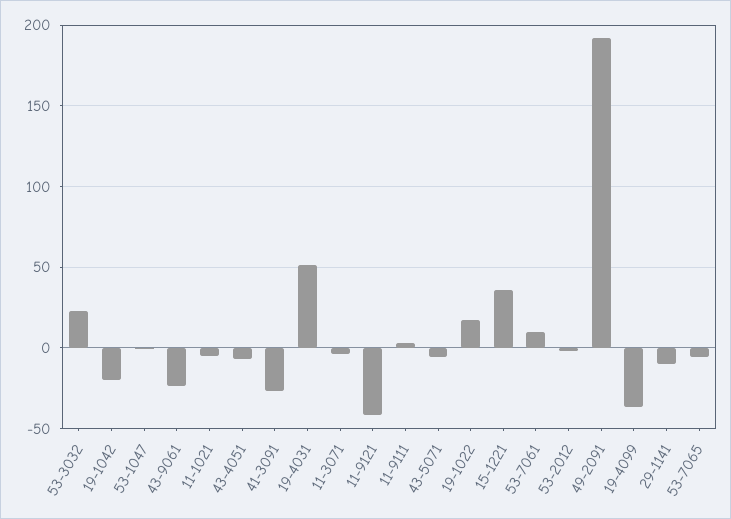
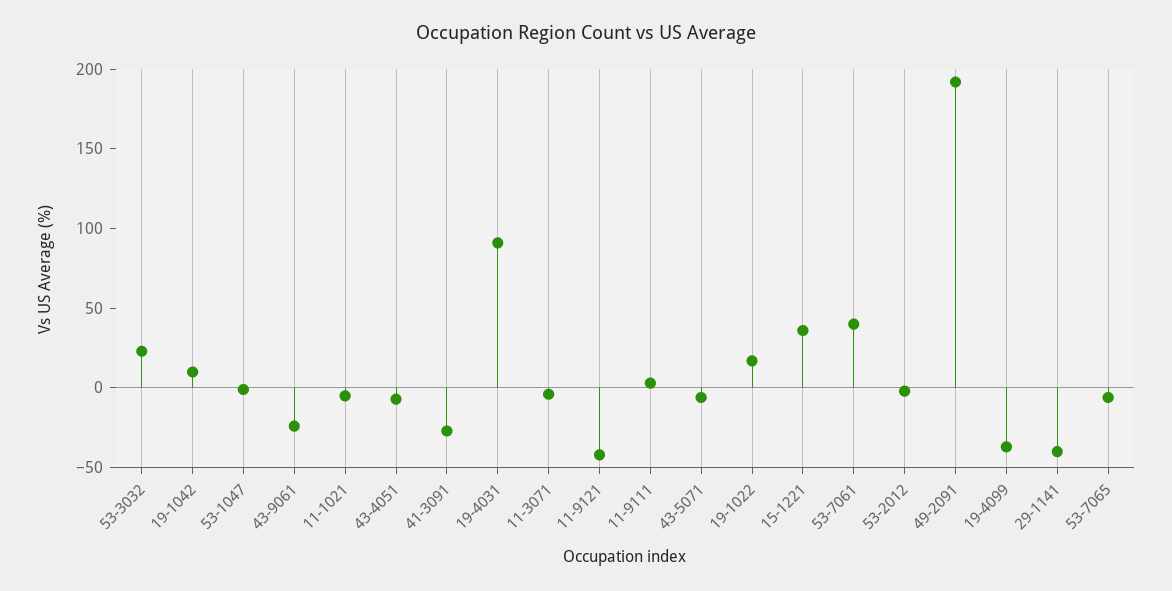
  {
    "53-3032": 25,
-   "19-1042": -20,
+   "19-1042": 10,
    "53-1047": 0,
    "43-9061": -25,
    "11-1021": -5,
    "43-4051": -5,
    "41-3091": -25,
-   "19-4031": 50,
+   "19-4031": 90,
    "11-3071": -5,
    "11-9121": -40,
    "11-9111": 5,
    "43-5071": -5,
    "19-1022": 15,
    "15-1221": 35,
-   "53-7061": 10,
+   "53-7061": 40,
    "53-2012": 0,
    "49-2091": 190,
    "19-4099": -35,
-   "29-1141": -10,
+   "29-1141": -40,
    "53-7065": -5
  }

